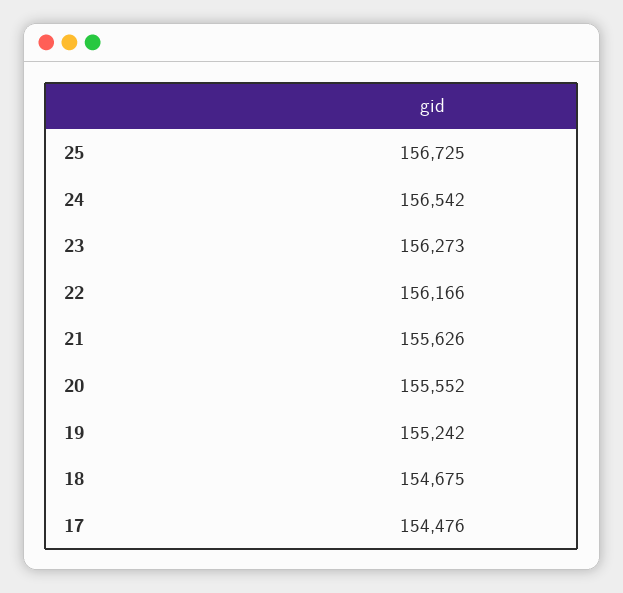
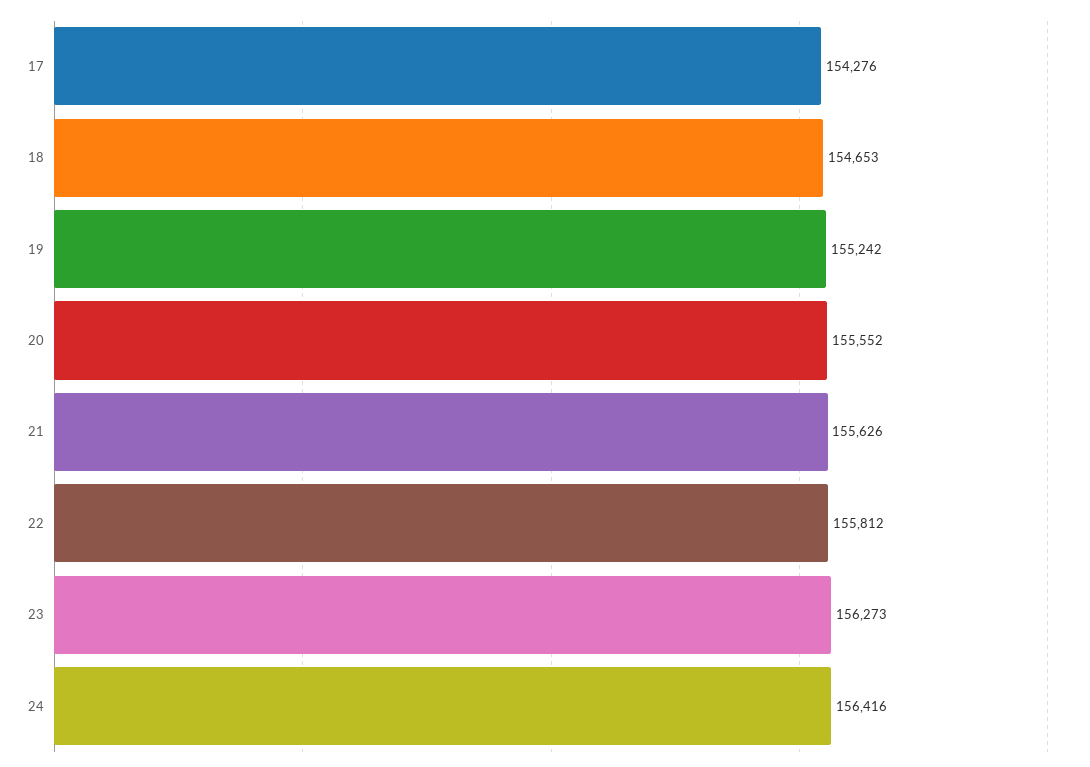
  {
-   "25": 156725,
-   "24": 156542,
+   "24": 156416,
    "23": 156273,
-   "22": 156166,
+   "22": 155812,
    "21": 155626,
    "20": 155552,
    "19": 155242,
-   "18": 154675,
+   "18": 154653,
-   "17": 154476
+   "17": 154276
  }

